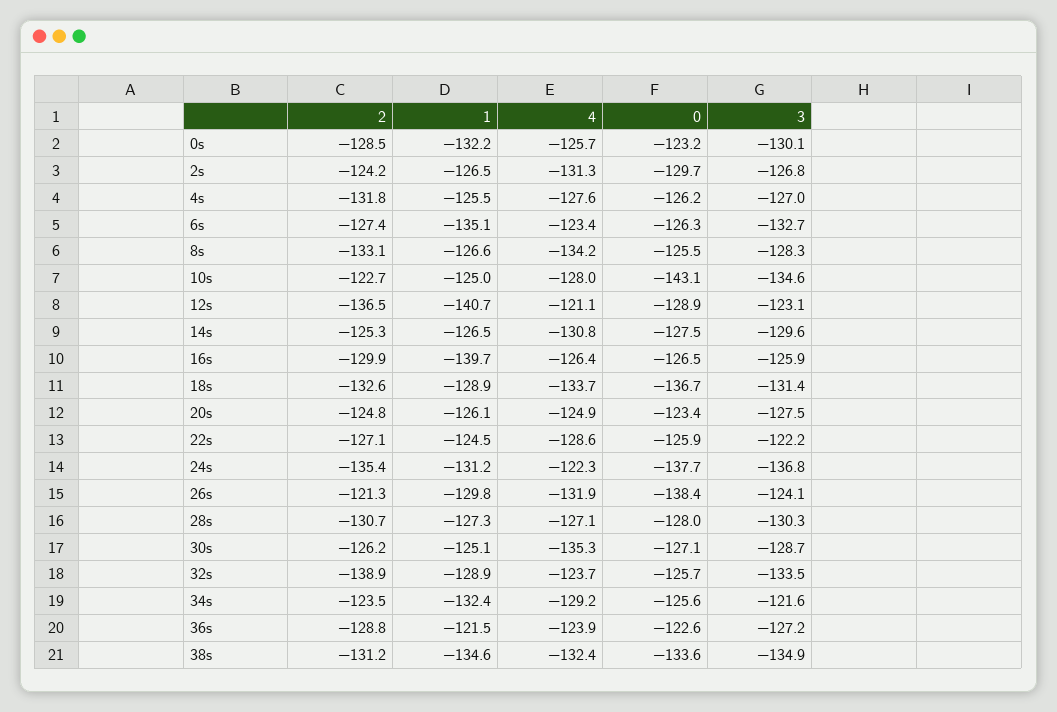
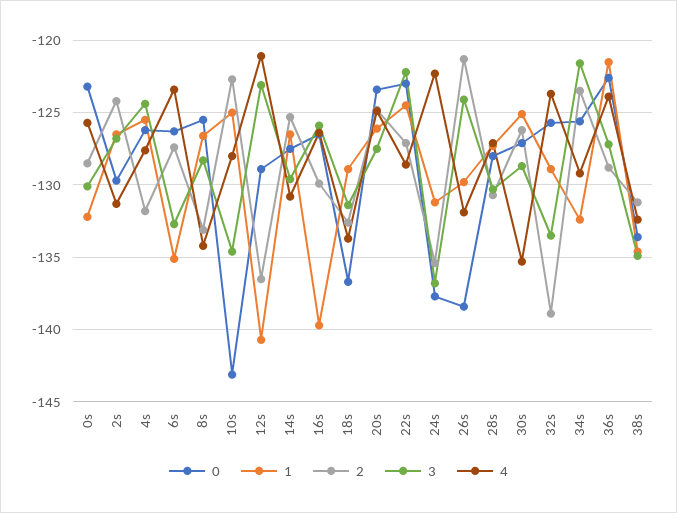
  {
    "2": {
      "0s": -128.5,
      "2s": -124.2,
      "4s": -131.8,
      "6s": -127.4,
      "8s": -133.1,
      "10s": -122.7,
      "12s": -136.5,
      "14s": -125.3,
      "16s": -129.9,
      "18s": -132.6,
      "20s": -124.8,
      "22s": -127.1,
      "24s": -135.4,
      "26s": -121.3,
      "28s": -130.7,
      "30s": -126.2,
      "32s": -138.9,
      "34s": -123.5,
      "36s": -128.8,
      "38s": -131.2
    },
    "1": {
      "0s": -132.2,
      "2s": -126.5,
      "4s": -125.5,
      "6s": -135.1,
      "8s": -126.6,
      "10s": -125,
      "12s": -140.7,
      "14s": -126.5,
      "16s": -139.7,
      "18s": -128.9,
      "20s": -126.1,
      "22s": -124.5,
      "24s": -131.2,
      "26s": -129.8,
      "28s": -127.3,
      "30s": -125.1,
      "32s": -128.9,
      "34s": -132.4,
      "36s": -121.5,
      "38s": -134.6
    },
    "4": {
      "0s": -125.7,
      "2s": -131.3,
      "4s": -127.6,
      "6s": -123.4,
      "8s": -134.2,
      "10s": -128,
      "12s": -121.1,
      "14s": -130.8,
      "16s": -126.4,
      "18s": -133.7,
      "20s": -124.9,
      "22s": -128.6,
      "24s": -122.3,
      "26s": -131.9,
      "28s": -127.1,
      "30s": -135.3,
      "32s": -123.7,
      "34s": -129.2,
      "36s": -123.9,
      "38s": -132.4
    },
    "0": {
      "0s": -123.2,
      "2s": -129.7,
      "4s": -126.2,
      "6s": -126.3,
      "8s": -125.5,
      "10s": -143.1,
      "12s": -128.9,
      "14s": -127.5,
      "16s": -126.5,
      "18s": -136.7,
      "20s": -123.4,
-     "22s": -125.9,
+     "22s": -123,
      "24s": -137.7,
      "26s": -138.4,
      "28s": -128,
      "30s": -127.1,
      "32s": -125.7,
      "34s": -125.6,
      "36s": -122.6,
      "38s": -133.6
    },
    "3": {
      "0s": -130.1,
      "2s": -126.8,
-     "4s": -127,
+     "4s": -124.5,
      "6s": -132.7,
      "8s": -128.3,
      "10s": -134.6,
      "12s": -123.1,
      "14s": -129.6,
      "16s": -125.9,
      "18s": -131.4,
      "20s": -127.5,
      "22s": -122.2,
      "24s": -136.8,
      "26s": -124.1,
      "28s": -130.3,
      "30s": -128.7,
      "32s": -133.5,
      "34s": -121.6,
      "36s": -127.2,
      "38s": -134.9
    }
  }

